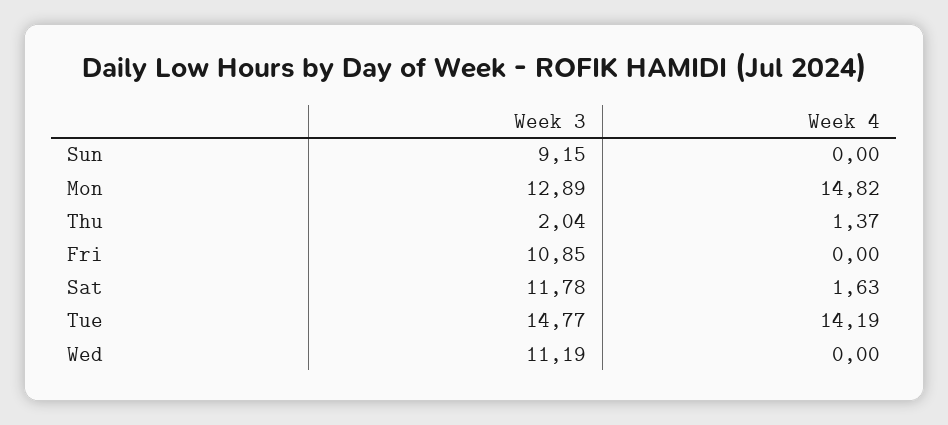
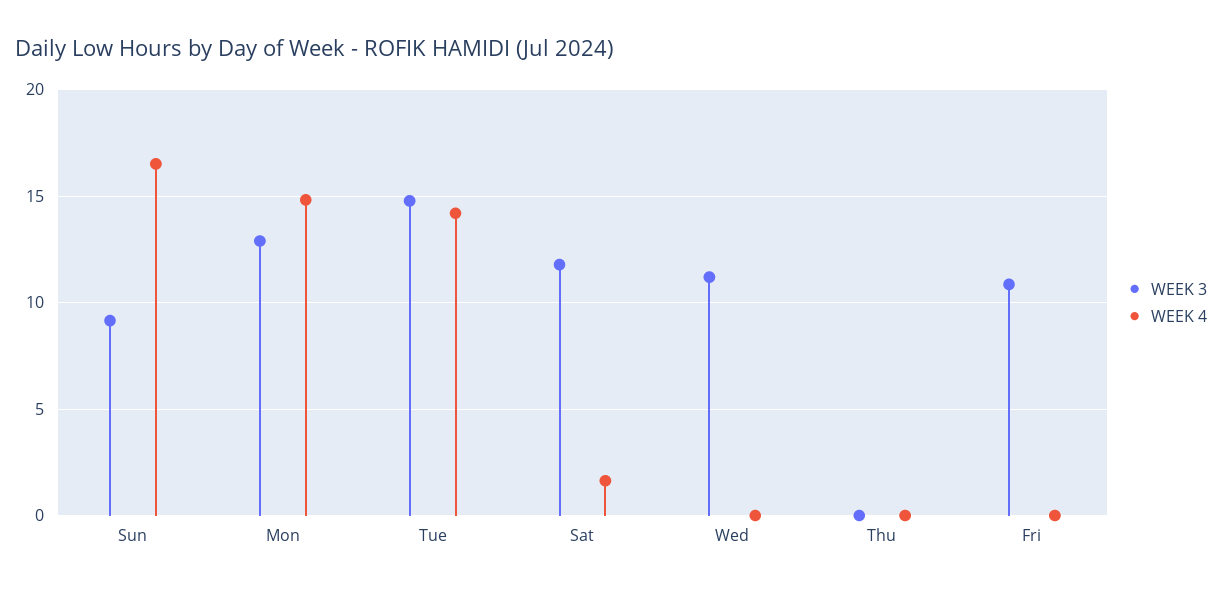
  {
    "Week 3": {
      "Sun": 9.15,
      "Mon": 12.89,
-     "Thu": 2.04,
+     "Thu": 0,
      "Fri": 10.85,
      "Sat": 11.78,
      "Tue": 14.77,
      "Wed": 11.19
    },
    "Week 4": {
-     "Sun": 0,
+     "Sun": 16.5,
      "Mon": 14.82,
-     "Thu": 1.37,
+     "Thu": 0,
      "Fri": 0,
      "Sat": 1.63,
      "Tue": 14.19,
      "Wed": 0
    }
  }

